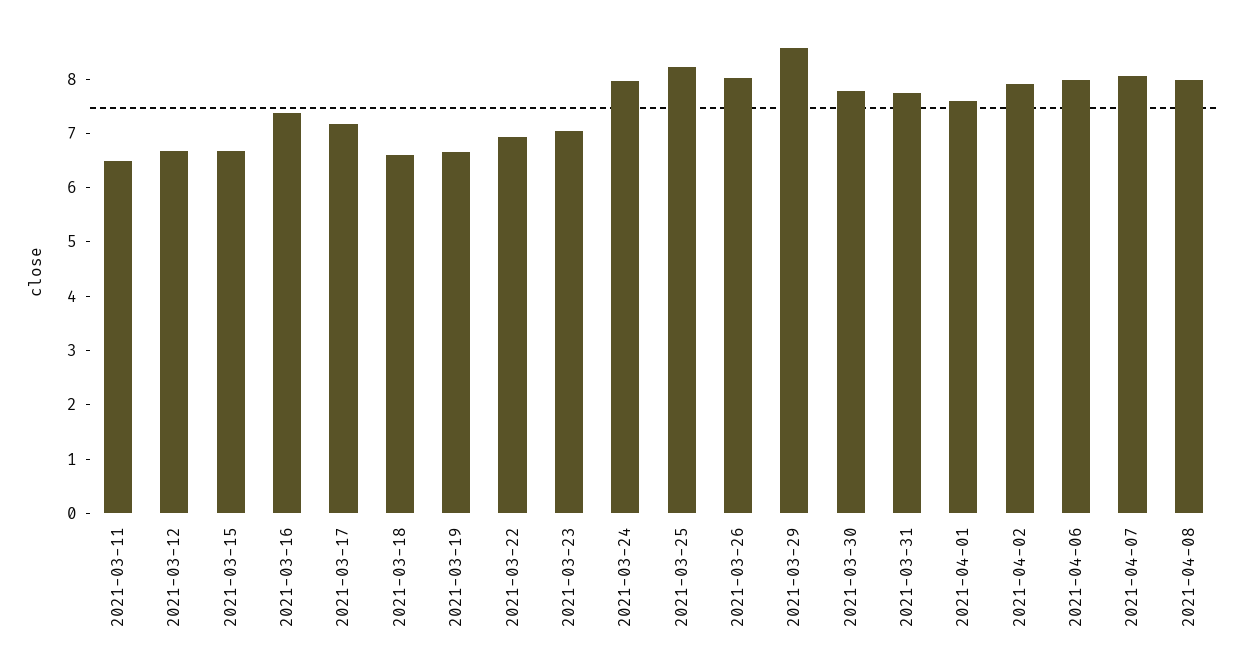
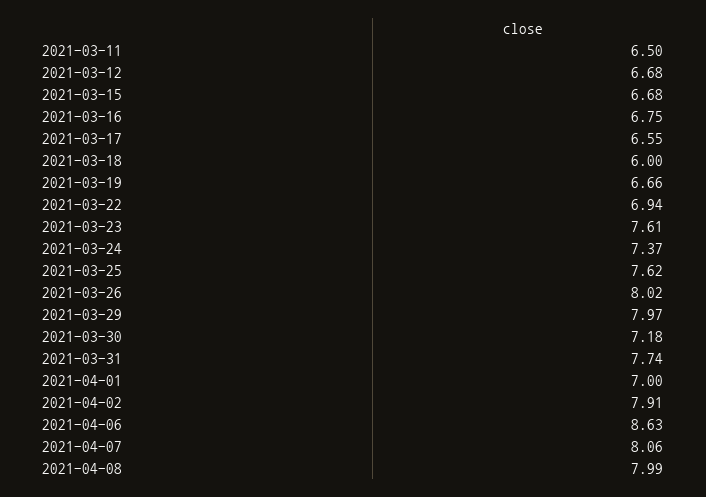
  {
    "2021-03-11": 6.5,
    "2021-03-12": 6.68,
    "2021-03-15": 6.68,
-   "2021-03-16": 7.4,
+   "2021-03-16": 6.75,
-   "2021-03-17": 7.2,
+   "2021-03-17": 6.55,
-   "2021-03-18": 6.6,
+   "2021-03-18": 6,
    "2021-03-19": 6.66,
    "2021-03-22": 6.94,
-   "2021-03-23": 7,
+   "2021-03-23": 7.61,
-   "2021-03-24": 8,
+   "2021-03-24": 7.37,
-   "2021-03-25": 8.2,
+   "2021-03-25": 7.62,
    "2021-03-26": 8.02,
-   "2021-03-29": 8.6,
+   "2021-03-29": 7.97,
-   "2021-03-30": 7.8,
+   "2021-03-30": 7.18,
    "2021-03-31": 7.74,
-   "2021-04-01": 7.6,
+   "2021-04-01": 7,
    "2021-04-02": 7.91,
-   "2021-04-06": 8,
+   "2021-04-06": 8.63,
    "2021-04-07": 8.06,
    "2021-04-08": 7.99
  }

